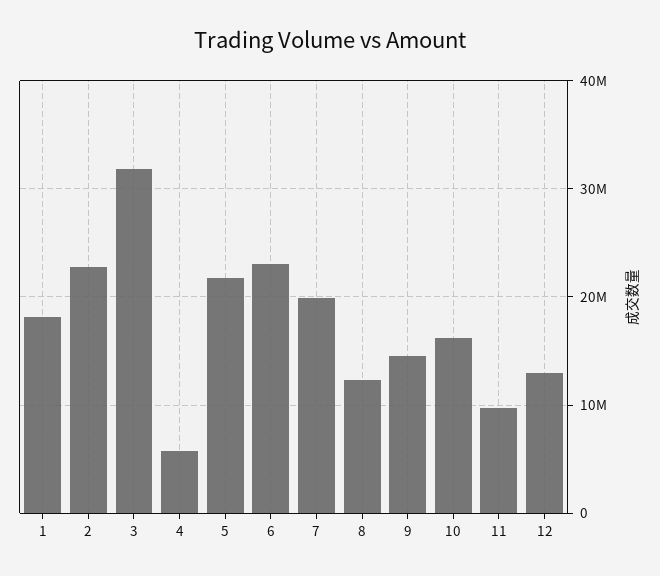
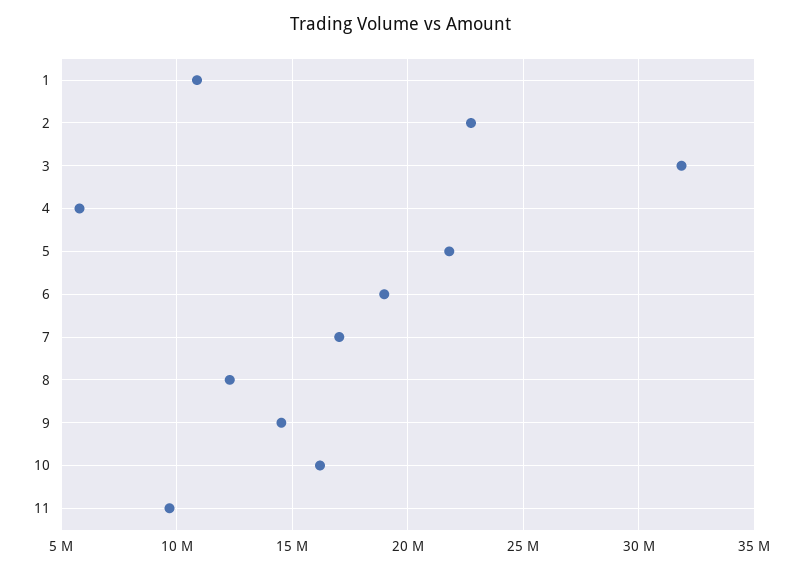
  {
-   "1": 18000000,
+   "1": 11000000,
    "2": 22500000,
    "3": 32000000,
    "4": 6000000,
    "5": 22000000,
-   "6": 23000000,
+   "6": 19000000,
-   "7": 20000000,
+   "7": 17000000,
    "8": 12500000,
    "9": 14500000,
    "10": 16000000,
-   "11": 9500000,
+   "11": 9500000
-   "12": 13000000
  }

